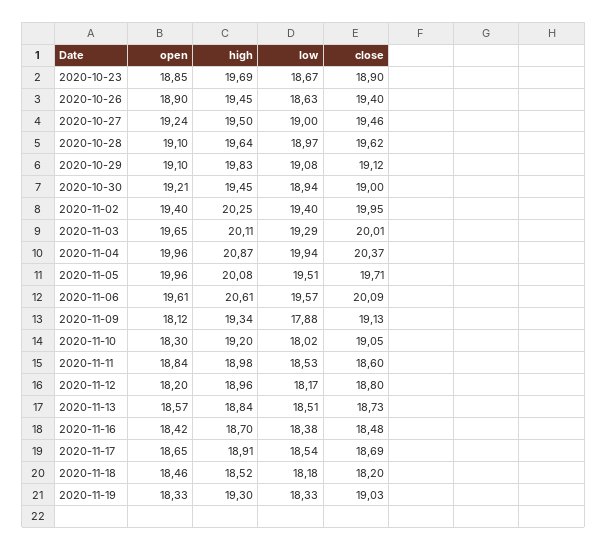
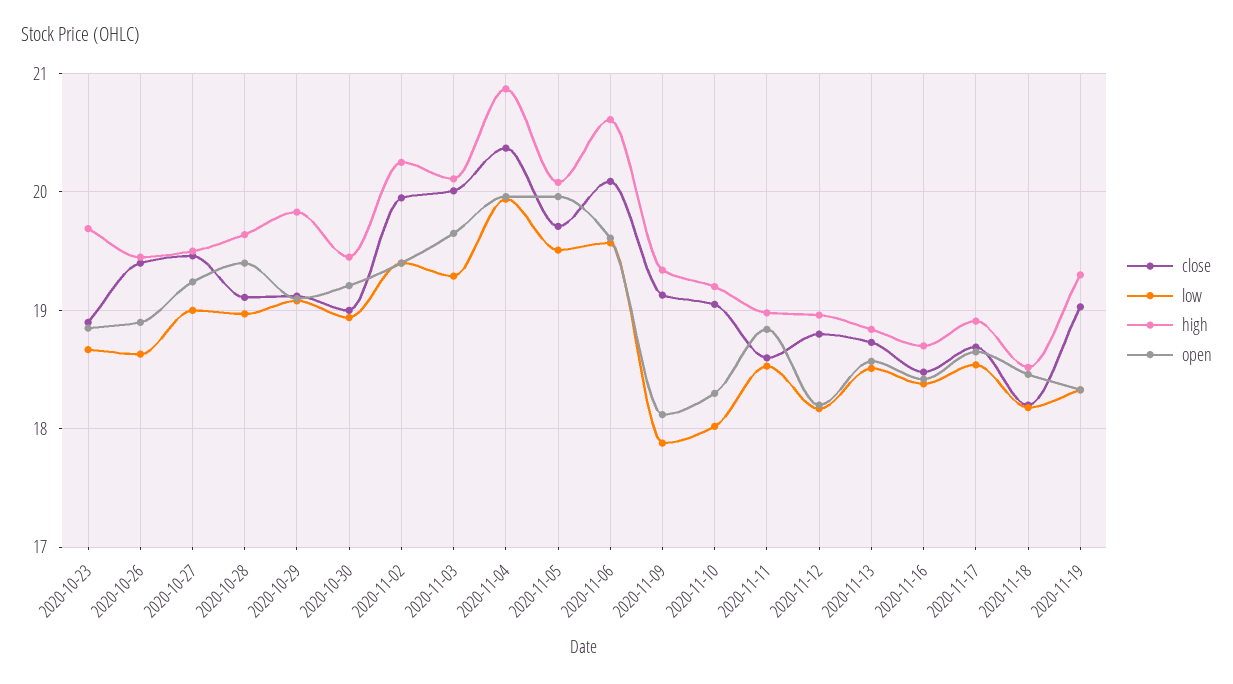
  {
    "open": {
      "2020-10-23": 18.85,
      "2020-10-26": 18.9,
      "2020-10-27": 19.24,
-     "2020-10-28": 19.1,
+     "2020-10-28": 19.4,
      "2020-10-29": 19.1,
      "2020-10-30": 19.21,
      "2020-11-02": 19.4,
      "2020-11-03": 19.65,
      "2020-11-04": 19.96,
      "2020-11-05": 19.96,
      "2020-11-06": 19.61,
      "2020-11-09": 18.12,
      "2020-11-10": 18.3,
      "2020-11-11": 18.84,
      "2020-11-12": 18.2,
      "2020-11-13": 18.57,
      "2020-11-16": 18.42,
      "2020-11-17": 18.65,
      "2020-11-18": 18.46,
      "2020-11-19": 18.33
    },
    "high": {
      "2020-10-23": 19.69,
      "2020-10-26": 19.45,
      "2020-10-27": 19.5,
      "2020-10-28": 19.64,
      "2020-10-29": 19.83,
      "2020-10-30": 19.45,
      "2020-11-02": 20.25,
      "2020-11-03": 20.11,
      "2020-11-04": 20.87,
      "2020-11-05": 20.08,
      "2020-11-06": 20.61,
      "2020-11-09": 19.34,
      "2020-11-10": 19.2,
      "2020-11-11": 18.98,
      "2020-11-12": 18.96,
      "2020-11-13": 18.84,
      "2020-11-16": 18.7,
      "2020-11-17": 18.91,
      "2020-11-18": 18.52,
      "2020-11-19": 19.3
    },
    "low": {
      "2020-10-23": 18.67,
      "2020-10-26": 18.63,
      "2020-10-27": 19,
      "2020-10-28": 18.97,
      "2020-10-29": 19.08,
      "2020-10-30": 18.94,
      "2020-11-02": 19.4,
      "2020-11-03": 19.29,
      "2020-11-04": 19.94,
      "2020-11-05": 19.51,
      "2020-11-06": 19.57,
      "2020-11-09": 17.88,
      "2020-11-10": 18.02,
      "2020-11-11": 18.53,
      "2020-11-12": 18.17,
      "2020-11-13": 18.51,
      "2020-11-16": 18.38,
      "2020-11-17": 18.54,
      "2020-11-18": 18.18,
      "2020-11-19": 18.33
    },
    "close": {
      "2020-10-23": 18.9,
      "2020-10-26": 19.4,
      "2020-10-27": 19.46,
-     "2020-10-28": 19.62,
+     "2020-10-28": 19.1,
      "2020-10-29": 19.12,
      "2020-10-30": 19,
      "2020-11-02": 19.95,
      "2020-11-03": 20.01,
      "2020-11-04": 20.37,
      "2020-11-05": 19.71,
      "2020-11-06": 20.09,
      "2020-11-09": 19.13,
      "2020-11-10": 19.05,
      "2020-11-11": 18.6,
      "2020-11-12": 18.8,
      "2020-11-13": 18.73,
      "2020-11-16": 18.48,
      "2020-11-17": 18.69,
      "2020-11-18": 18.2,
      "2020-11-19": 19.03
    }
  }

